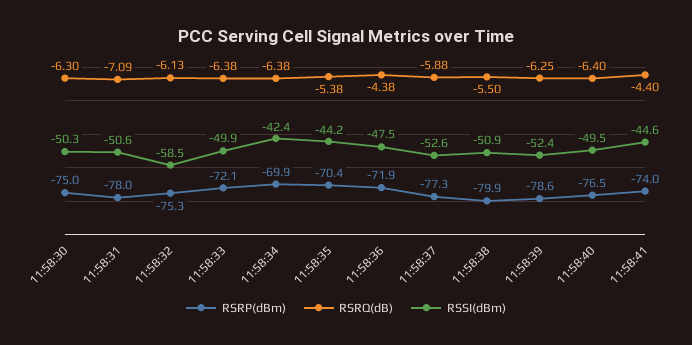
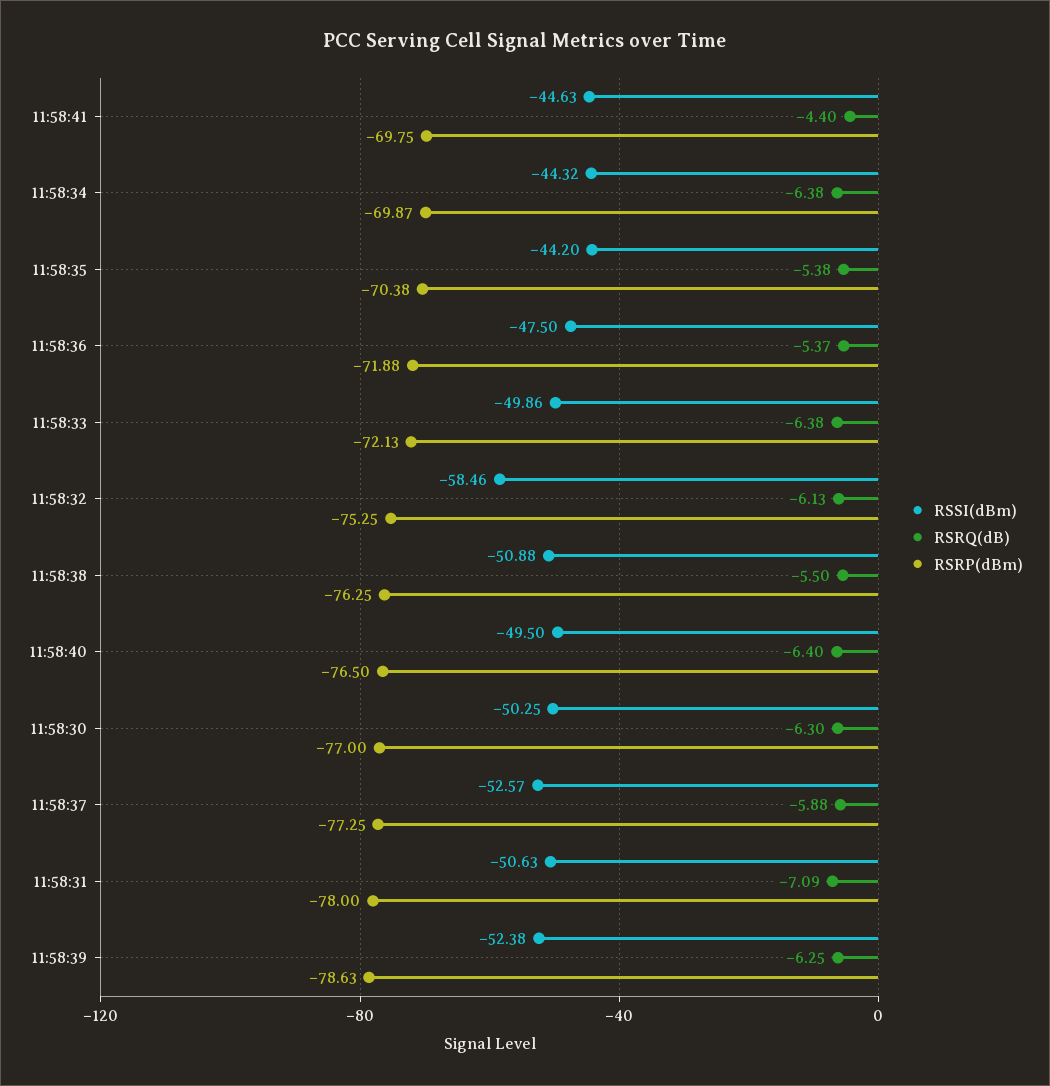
  {
    "RSRP(dBm)": {
-     "11:58:30": -75,
+     "11:58:30": -77,
      "11:58:31": -78,
      "11:58:32": -75.25,
      "11:58:33": -72.13,
      "11:58:34": -69.87,
      "11:58:35": -70.38,
      "11:58:36": -71.88,
      "11:58:37": -77.25,
-     "11:58:38": -79.9,
+     "11:58:38": -76.25,
      "11:58:39": -78.63,
      "11:58:40": -76.5,
-     "11:58:41": -74
+     "11:58:41": -69.75
    },
    "RSRQ(dB)": {
      "11:58:30": -6.3,
      "11:58:31": -7.09,
      "11:58:32": -6.13,
      "11:58:33": -6.38,
      "11:58:34": -6.38,
      "11:58:35": -5.38,
-     "11:58:36": -4.38,
+     "11:58:36": -5.37,
      "11:58:37": -5.88,
      "11:58:38": -5.5,
      "11:58:39": -6.25,
      "11:58:40": -6.4,
      "11:58:41": -4.4
    },
    "RSSI(dBm)": {
      "11:58:30": -50.25,
      "11:58:31": -50.63,
      "11:58:32": -58.46,
      "11:58:33": -49.86,
-     "11:58:34": -42.4,
+     "11:58:34": -44.32,
      "11:58:35": -44.2,
      "11:58:36": -47.5,
      "11:58:37": -52.57,
      "11:58:38": -50.88,
      "11:58:39": -52.38,
      "11:58:40": -49.5,
      "11:58:41": -44.63
    }
  }

